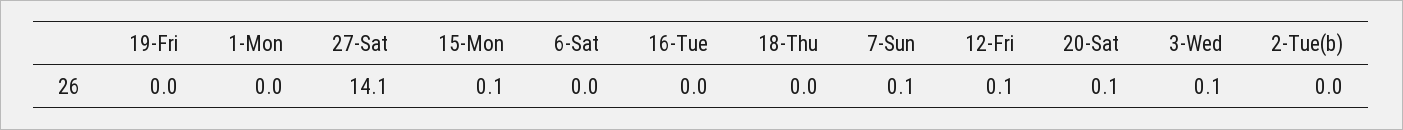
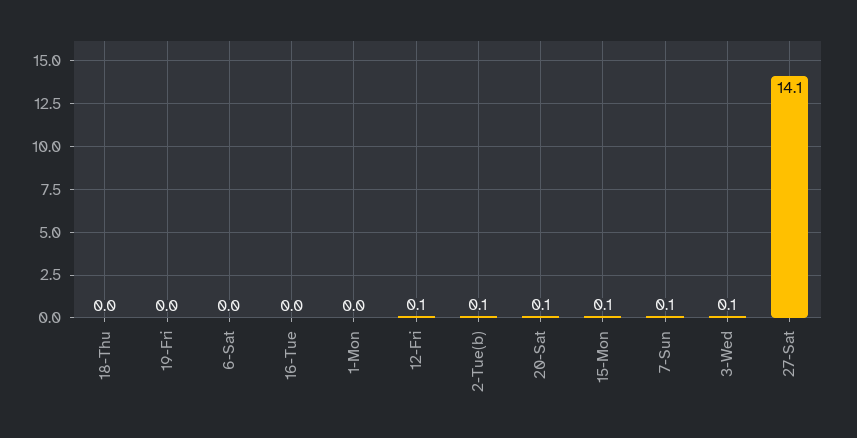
  {
    "19-Fri": 0,
    "1-Mon": 0,
    "27-Sat": 14.1,
    "15-Mon": 0.1,
    "6-Sat": 0,
    "16-Tue": 0,
    "18-Thu": 0,
    "7-Sun": 0.1,
    "12-Fri": 0.1,
    "20-Sat": 0.1,
    "3-Wed": 0.1,
-   "2-Tue(b)": 0
+   "2-Tue(b)": 0.1
  }

